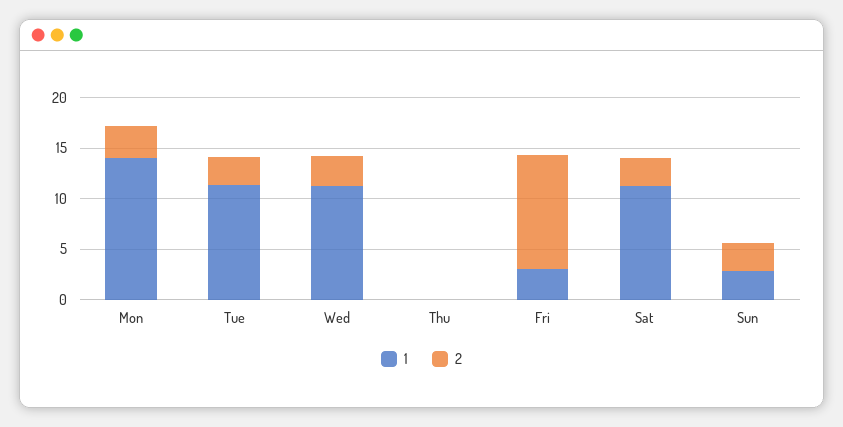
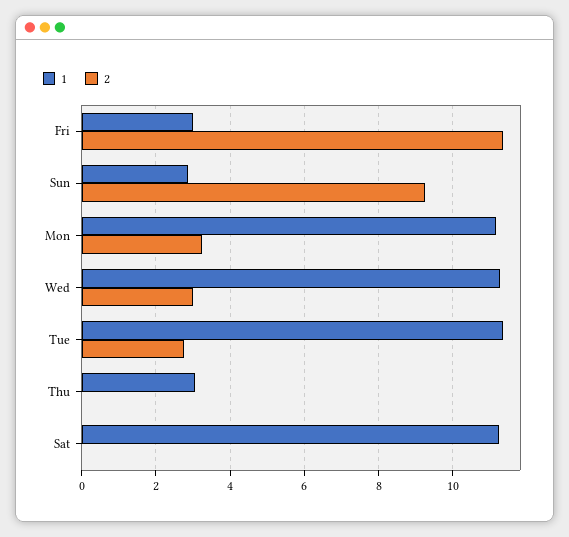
  {
    "1": {
-     "Mon": 14,
+     "Mon": 11.2,
      "Tue": 11.4,
      "Wed": 11.2,
-     "Thu": 0,
+     "Thu": 3,
      "Fri": 3,
      "Sat": 11.2,
      "Sun": 2.8
    },
    "2": {
      "Mon": 3.2,
      "Tue": 2.8,
      "Wed": 3,
      "Thu": 0,
      "Fri": 11.4,
-     "Sat": 3,
+     "Sat": 0,
-     "Sun": 3
+     "Sun": 9.2
    }
  }

